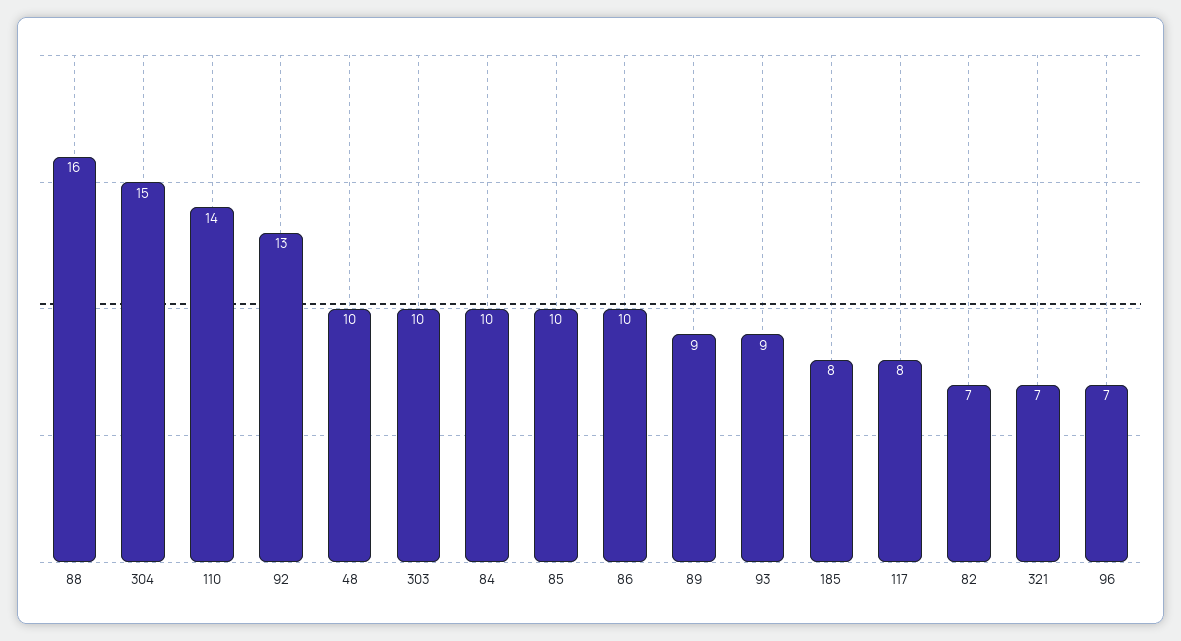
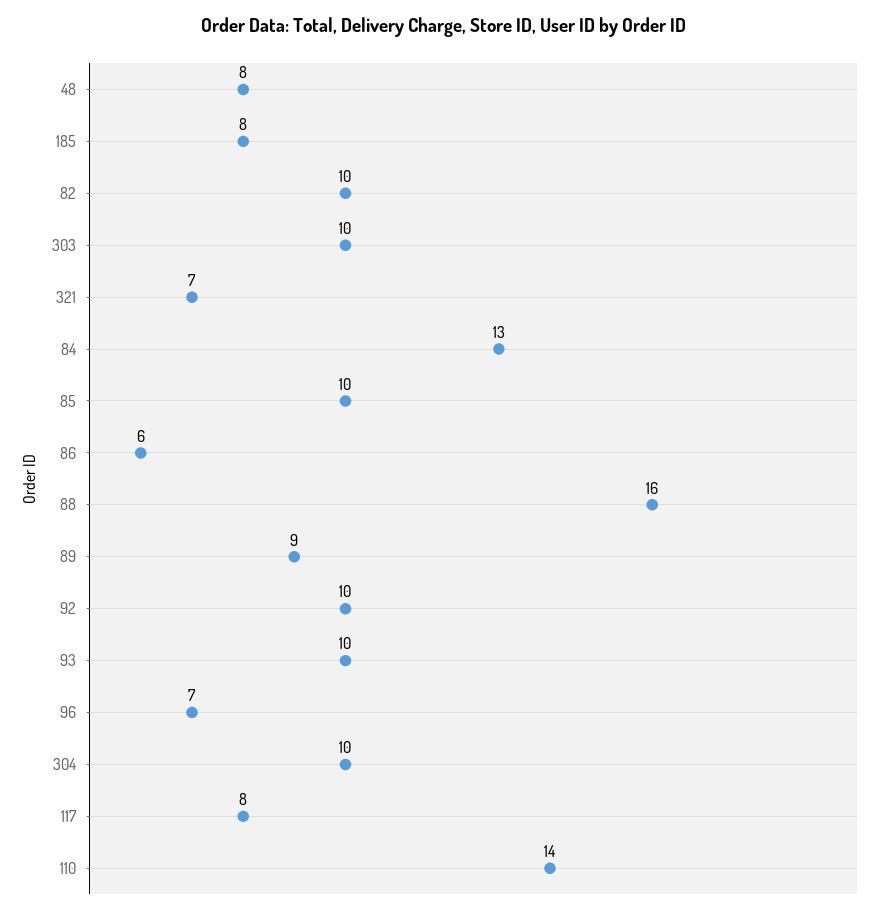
  {
    "88": 16,
-   "304": 15,
+   "304": 10,
    "110": 14,
-   "92": 13,
+   "92": 10,
-   "48": 10,
+   "48": 8,
    "303": 10,
-   "84": 10,
+   "84": 13,
    "85": 10,
-   "86": 10,
+   "86": 6,
    "89": 9,
-   "93": 9,
+   "93": 10,
    "185": 8,
    "117": 8,
-   "82": 7,
+   "82": 10,
    "321": 7,
    "96": 7
  }

